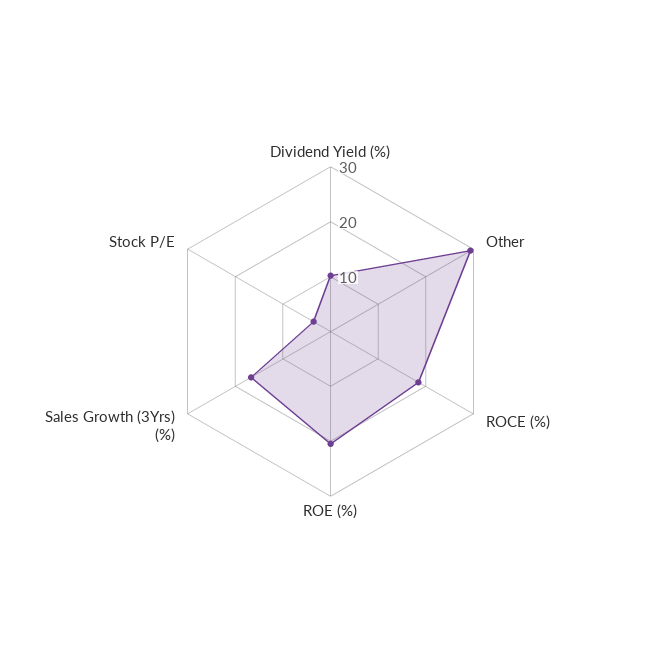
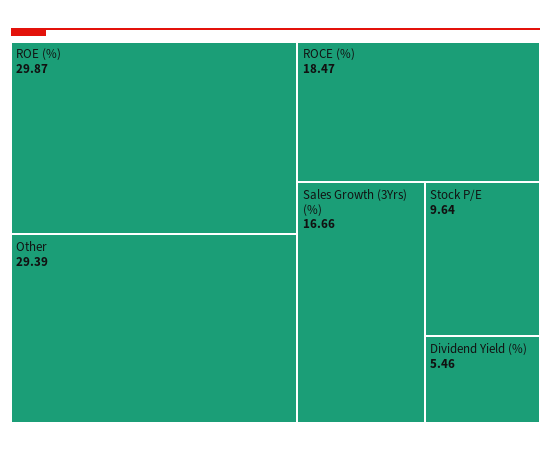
  {
-   "Dividend Yield (%)": 10,
+   "Dividend Yield (%)": 5.46,
    "Other": 29.39,
    "ROCE (%)": 18.47,
-   "ROE (%)": 20,
+   "ROE (%)": 29.87,
    "Sales Growth (3Yrs) (%)": 16.66,
-   "Stock P/E": 4
+   "Stock P/E": 9.64
  }

